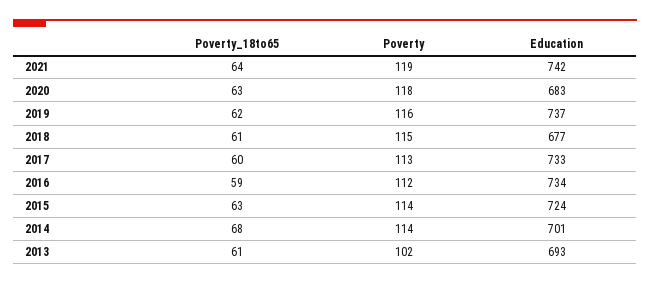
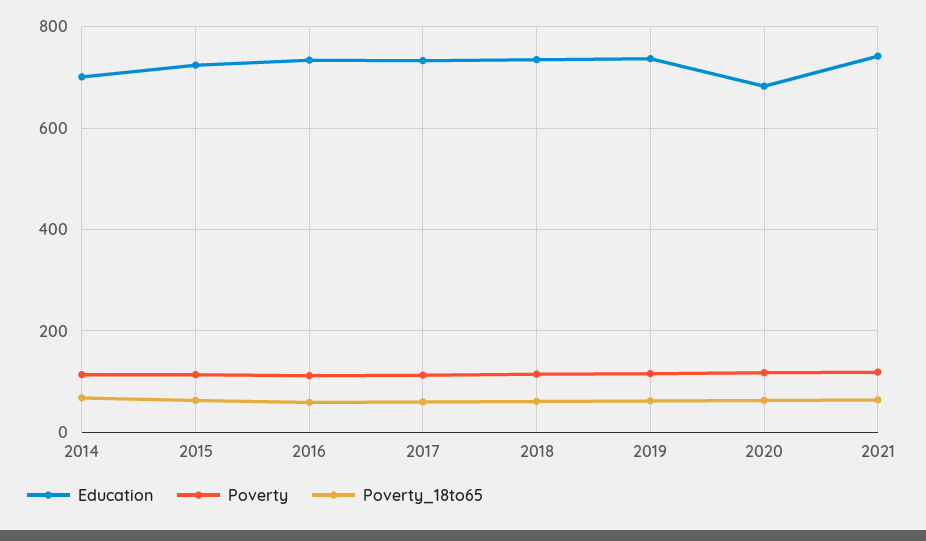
  {
    "Poverty_18to65": {
      "2021": 64,
      "2020": 63,
      "2019": 62,
      "2018": 61,
      "2017": 60,
      "2016": 59,
      "2015": 63,
-     "2014": 68,
+     "2014": 68
-     "2013": 61
    },
    "Poverty": {
      "2021": 119,
      "2020": 118,
      "2019": 116,
      "2018": 115,
      "2017": 113,
      "2016": 112,
      "2015": 114,
-     "2014": 114,
+     "2014": 114
-     "2013": 102
    },
    "Education": {
      "2021": 742,
      "2020": 683,
      "2019": 737,
-     "2018": 677,
+     "2018": 740,
      "2017": 733,
      "2016": 734,
      "2015": 724,
-     "2014": 701,
+     "2014": 701
-     "2013": 693
    }
  }

